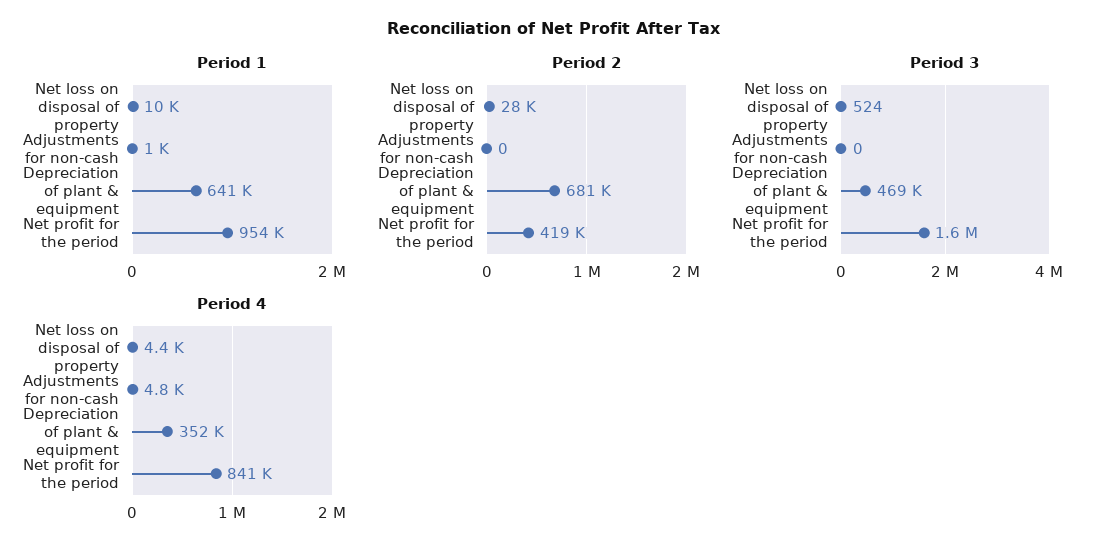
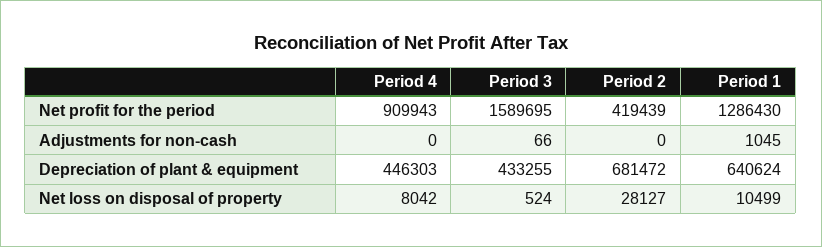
  {
    "Period 1": {
      "Net loss on disposal of property": 10499,
      "Adjustments for non-cash": 1045,
      "Depreciation of plant & equipment": 640624,
-     "Net profit for the period": 954000
+     "Net profit for the period": 1286430
    },
    "Period 2": {
      "Net loss on disposal of property": 28127,
      "Adjustments for non-cash": 0,
      "Depreciation of plant & equipment": 681472,
      "Net profit for the period": 419439
    },
    "Period 3": {
      "Net loss on disposal of property": 524,
-     "Adjustments for non-cash": 0,
+     "Adjustments for non-cash": 66,
-     "Depreciation of plant & equipment": 469000,
+     "Depreciation of plant & equipment": 433255,
      "Net profit for the period": 1589695
    },
    "Period 4": {
-     "Net loss on disposal of property": 4400,
+     "Net loss on disposal of property": 8042,
-     "Adjustments for non-cash": 4800,
+     "Adjustments for non-cash": 0,
-     "Depreciation of plant & equipment": 352000,
+     "Depreciation of plant & equipment": 446303,
-     "Net profit for the period": 841000
+     "Net profit for the period": 909943
    }
  }

